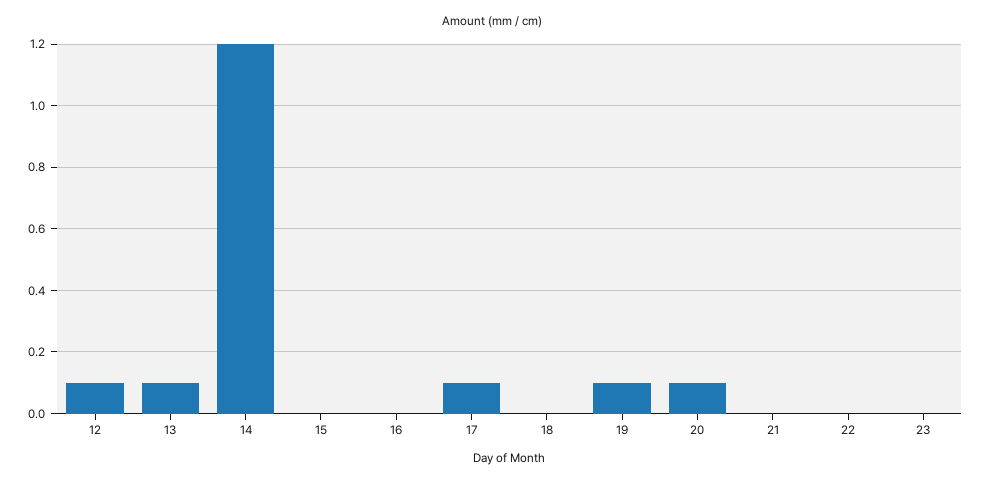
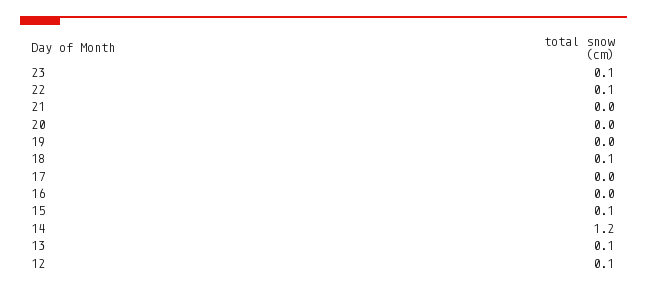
  {
    "12": 0.1,
    "13": 0.1,
    "14": 1.2,
-   "15": 0,
+   "15": 0.1,
    "16": 0,
-   "17": 0.1,
+   "17": 0,
-   "18": 0,
+   "18": 0.1,
-   "19": 0.1,
+   "19": 0,
-   "20": 0.1,
+   "20": 0,
    "21": 0,
-   "22": 0,
+   "22": 0.1,
-   "23": 0
+   "23": 0.1
  }

